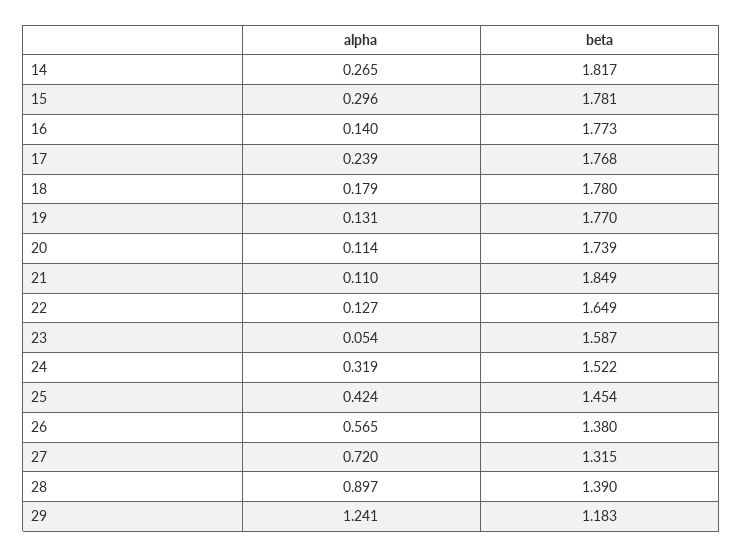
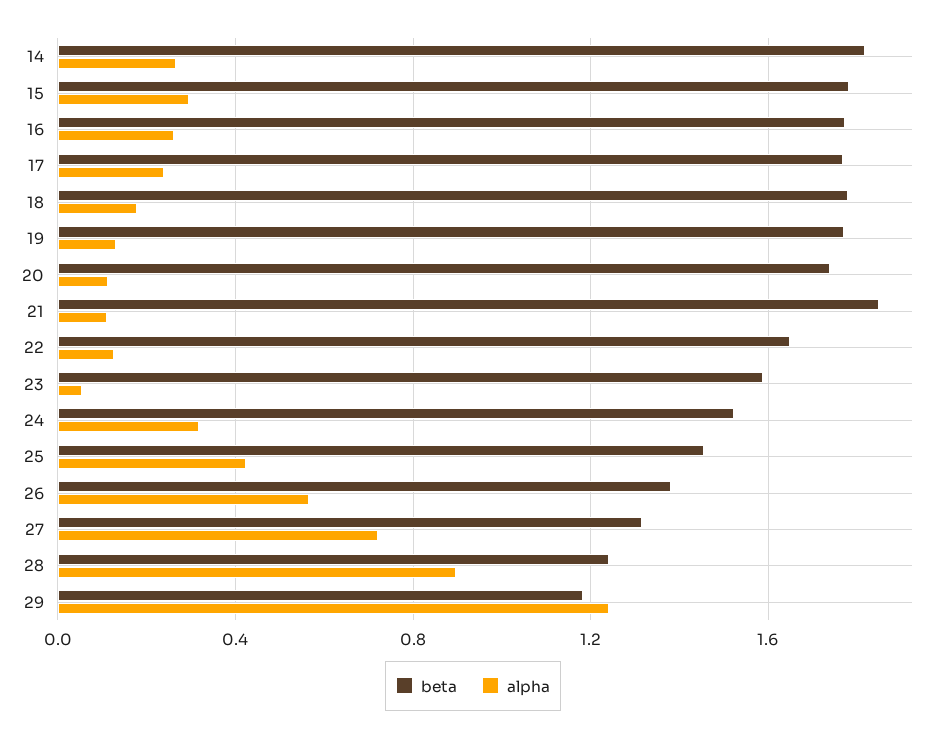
  {
    "alpha": {
      "14": 0.265,
      "15": 0.296,
-     "16": 0.14,
+     "16": 0.25,
      "17": 0.239,
      "18": 0.179,
      "19": 0.131,
      "20": 0.114,
      "21": 0.11,
      "22": 0.127,
      "23": 0.054,
      "24": 0.319,
      "25": 0.424,
      "26": 0.565,
      "27": 0.72,
      "28": 0.897,
      "29": 1.241
    },
    "beta": {
      "14": 1.817,
      "15": 1.781,
      "16": 1.773,
      "17": 1.768,
      "18": 1.78,
      "19": 1.77,
      "20": 1.739,
      "21": 1.849,
      "22": 1.649,
      "23": 1.587,
      "24": 1.522,
      "25": 1.454,
      "26": 1.38,
      "27": 1.315,
-     "28": 1.39,
+     "28": 1.25,
      "29": 1.183
    }
  }

